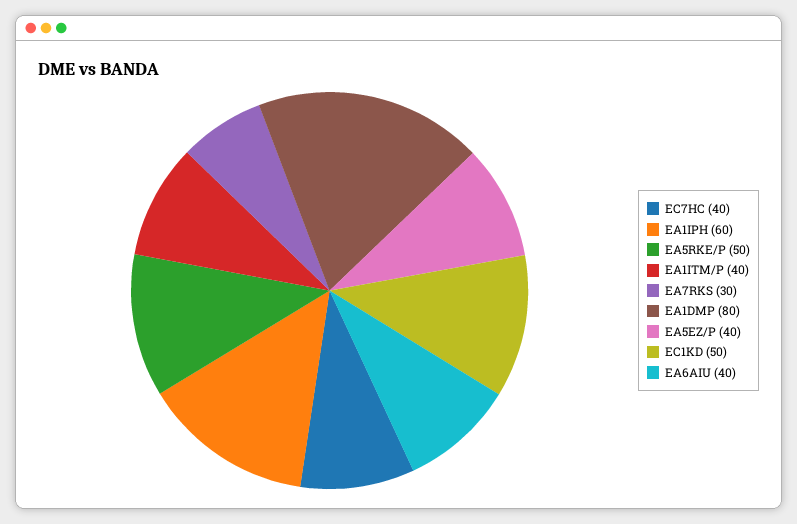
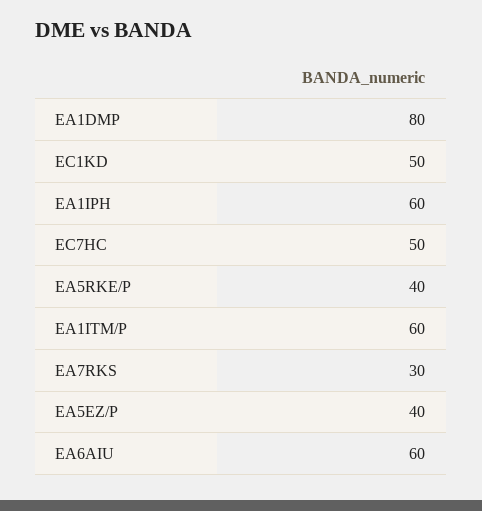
  {
-   "EC7HC": 40,
+   "EC7HC": 50,
    "EA1IPH": 60,
-   "EA5RKE/P": 50,
+   "EA5RKE/P": 40,
-   "EA1ITM/P": 40,
+   "EA1ITM/P": 60,
    "EA7RKS": 30,
    "EA1DMP": 80,
    "EA5EZ/P": 40,
    "EC1KD": 50,
-   "EA6AIU": 40
+   "EA6AIU": 60
  }

